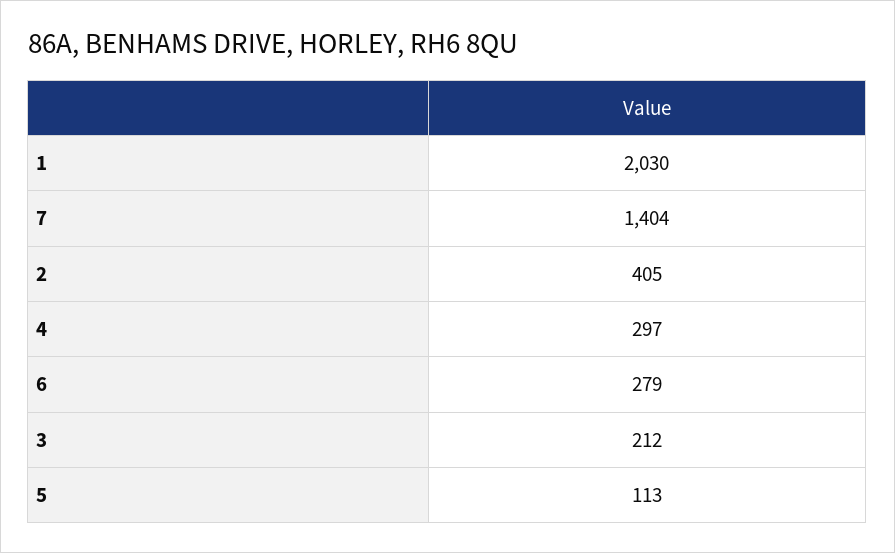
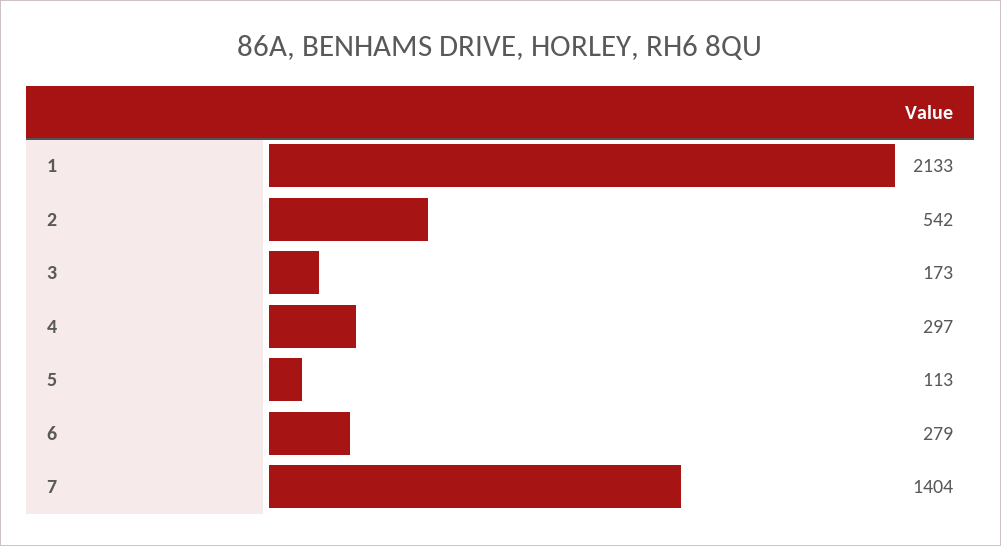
  {
-   "1": 2030,
+   "1": 2133,
    "7": 1404,
-   "2": 405,
+   "2": 542,
    "4": 297,
    "6": 279,
-   "3": 212,
+   "3": 173,
    "5": 113
  }

